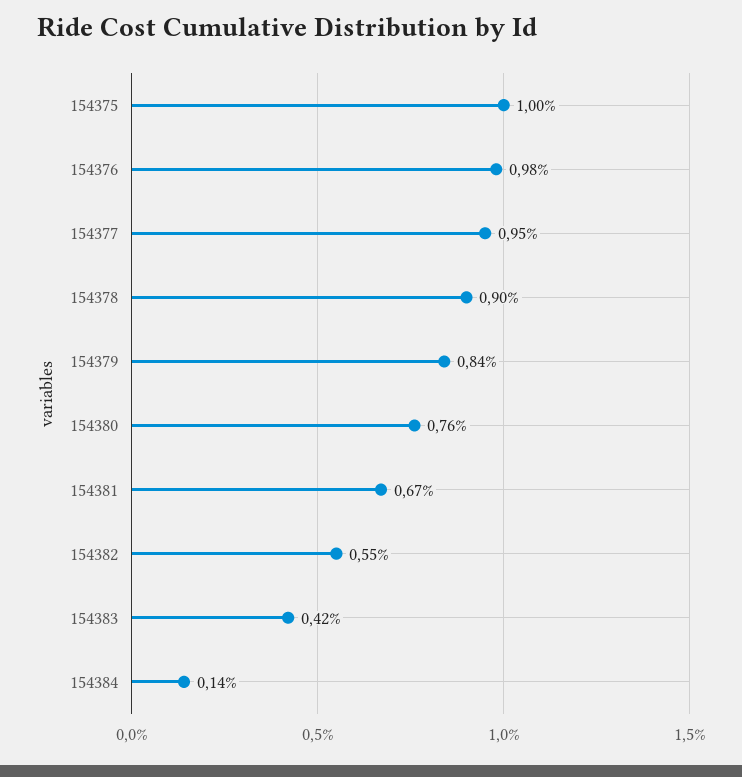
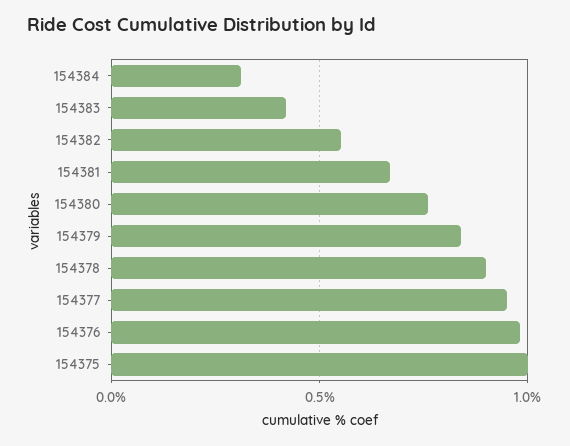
  {
    "154375": 1,
    "154376": 0.98,
    "154377": 0.95,
    "154378": 0.9,
    "154379": 0.84,
    "154380": 0.76,
    "154381": 0.67,
    "154382": 0.55,
    "154383": 0.42,
-   "154384": 0.14
+   "154384": 0.3
  }

